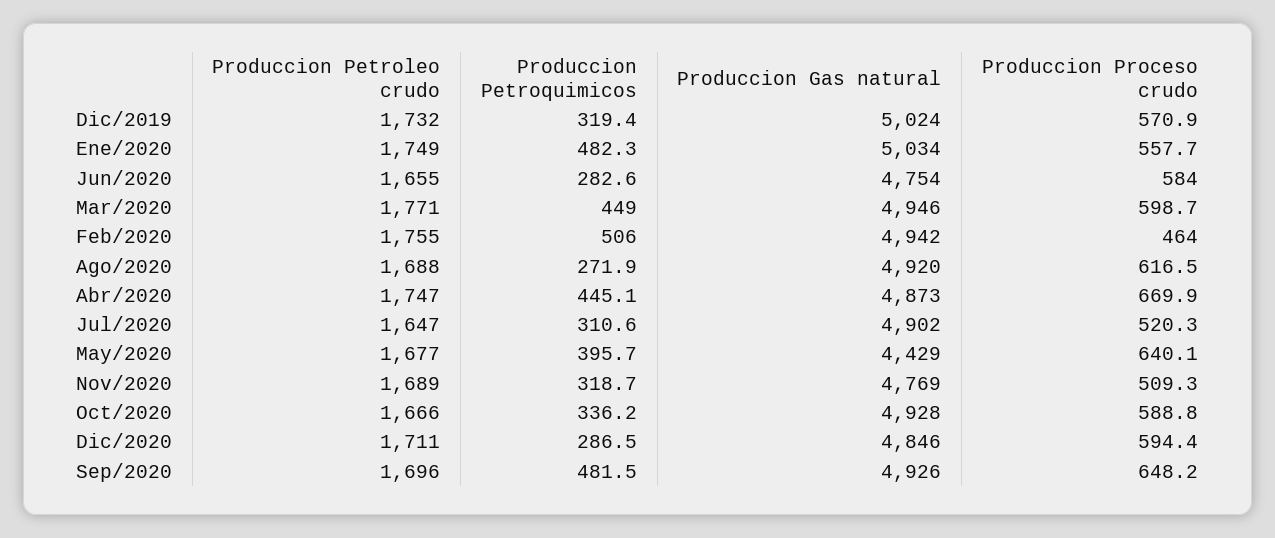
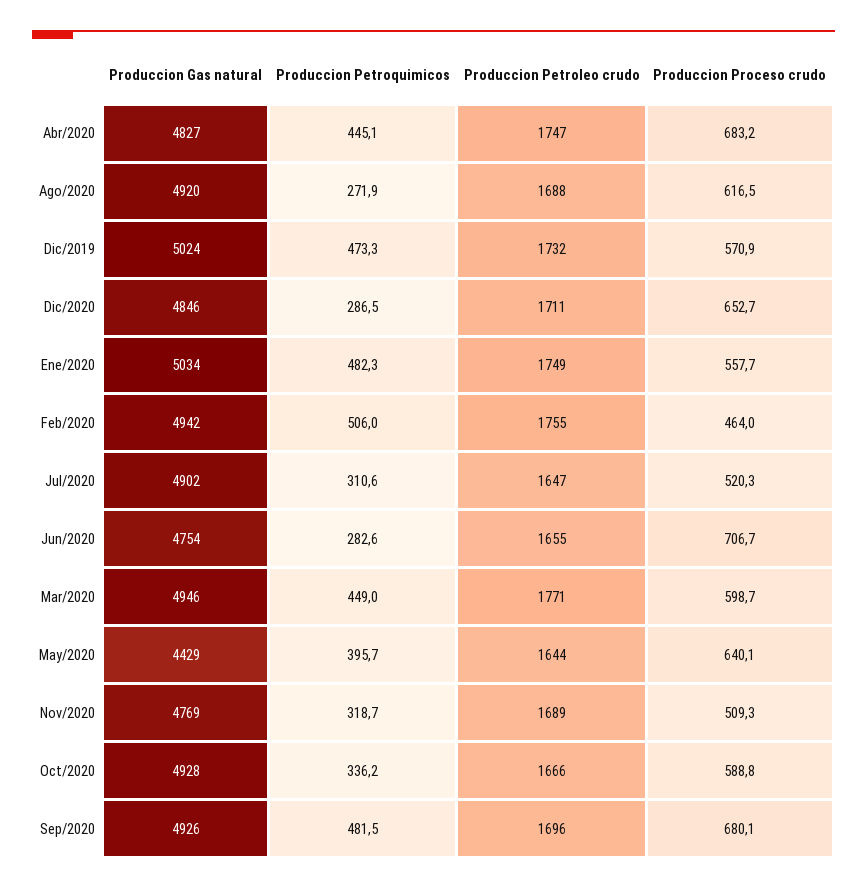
  {
    "Produccion Petroleo crudo": {
      "Dic/2019": 1732,
      "Ene/2020": 1749,
      "Jun/2020": 1655,
      "Mar/2020": 1771,
      "Feb/2020": 1755,
      "Ago/2020": 1688,
      "Abr/2020": 1747,
      "Jul/2020": 1647,
-     "May/2020": 1677,
+     "May/2020": 1644,
      "Nov/2020": 1689,
      "Oct/2020": 1666,
      "Dic/2020": 1711,
      "Sep/2020": 1696
    },
    "Produccion Petroquimicos": {
-     "Dic/2019": 319.4,
+     "Dic/2019": 473.3,
      "Ene/2020": 482.3,
      "Jun/2020": 282.6,
      "Mar/2020": 449,
      "Feb/2020": 506,
      "Ago/2020": 271.9,
      "Abr/2020": 445.1,
      "Jul/2020": 310.6,
      "May/2020": 395.7,
      "Nov/2020": 318.7,
      "Oct/2020": 336.2,
      "Dic/2020": 286.5,
      "Sep/2020": 481.5
    },
    "Produccion Gas natural": {
      "Dic/2019": 5024,
      "Ene/2020": 5034,
      "Jun/2020": 4754,
      "Mar/2020": 4946,
      "Feb/2020": 4942,
      "Ago/2020": 4920,
-     "Abr/2020": 4873,
+     "Abr/2020": 4827,
      "Jul/2020": 4902,
      "May/2020": 4429,
      "Nov/2020": 4769,
      "Oct/2020": 4928,
      "Dic/2020": 4846,
      "Sep/2020": 4926
    },
    "Produccion Proceso crudo": {
      "Dic/2019": 570.9,
      "Ene/2020": 557.7,
-     "Jun/2020": 584,
+     "Jun/2020": 706.7,
      "Mar/2020": 598.7,
      "Feb/2020": 464,
      "Ago/2020": 616.5,
-     "Abr/2020": 669.9,
+     "Abr/2020": 683.2,
      "Jul/2020": 520.3,
      "May/2020": 640.1,
      "Nov/2020": 509.3,
      "Oct/2020": 588.8,
-     "Dic/2020": 594.4,
+     "Dic/2020": 652.7,
-     "Sep/2020": 648.2
+     "Sep/2020": 680.1
    }
  }

